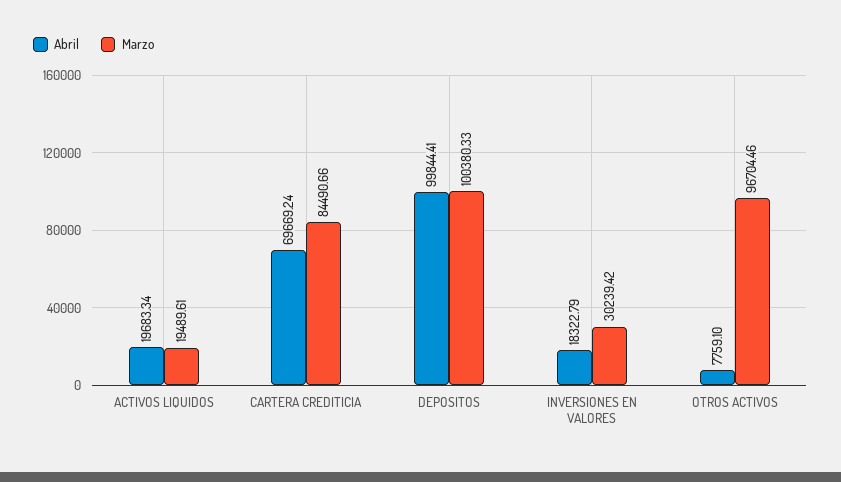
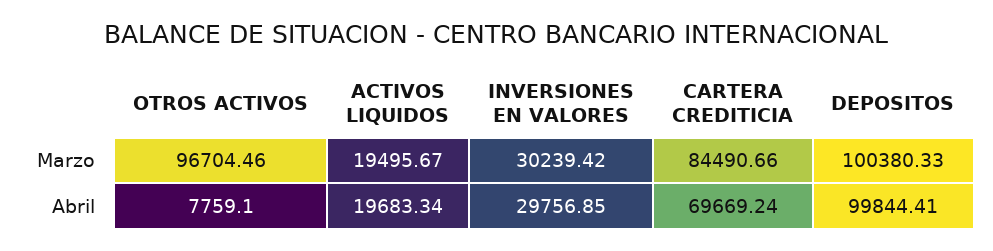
  {
    "Abril": {
      "ACTIVOS LIQUIDOS": 19683.34,
      "CARTERA CREDITICIA": 69669.24,
      "DEPOSITOS": 99844.41,
-     "INVERSIONES EN VALORES": 18322.79,
+     "INVERSIONES EN VALORES": 29756.85,
      "OTROS ACTIVOS": 7759.1
    },
    "Marzo": {
-     "ACTIVOS LIQUIDOS": 19489.61,
+     "ACTIVOS LIQUIDOS": 19495.67,
      "CARTERA CREDITICIA": 84490.66,
      "DEPOSITOS": 100380.33,
      "INVERSIONES EN VALORES": 30239.42,
      "OTROS ACTIVOS": 96704.46
    }
  }

